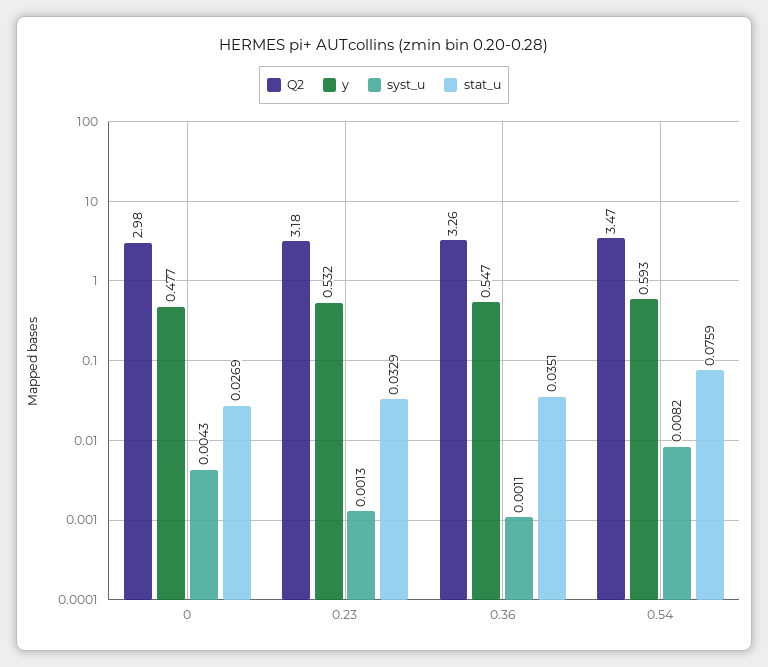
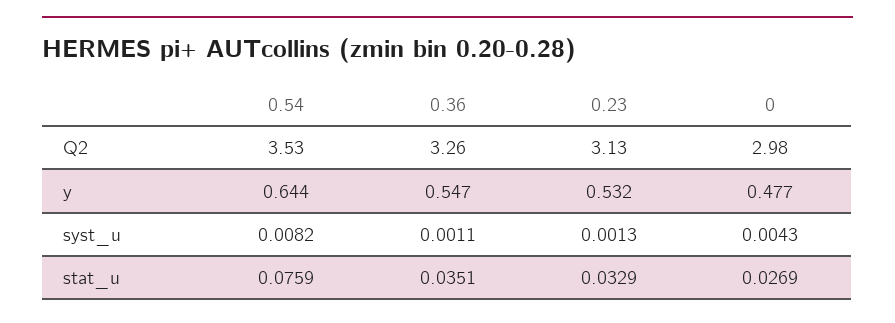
  {
    "Q2": {
      "0": 2.98,
-     "0.23": 3.18,
+     "0.23": 3.13,
      "0.36": 3.26,
-     "0.54": 3.47
+     "0.54": 3.53
    },
    "y": {
      "0": 0.477,
      "0.23": 0.532,
      "0.36": 0.547,
-     "0.54": 0.593
+     "0.54": 0.644
    },
    "syst_u": {
      "0": 0.0043,
      "0.23": 0.0013,
      "0.36": 0.0011,
      "0.54": 0.0082
    },
    "stat_u": {
      "0": 0.0269,
      "0.23": 0.0329,
      "0.36": 0.0351,
      "0.54": 0.0759
    }
  }

